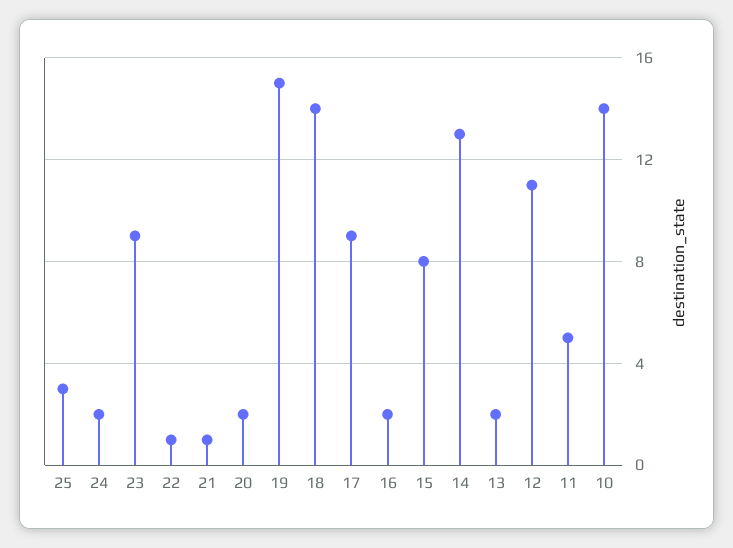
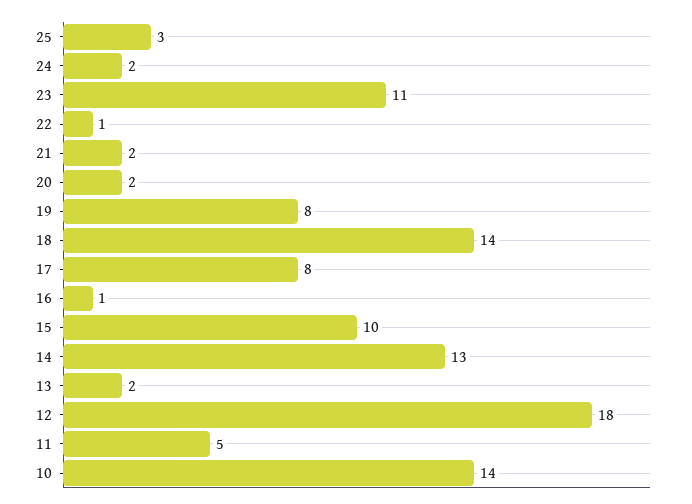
  {
    "25": 3,
    "24": 2,
-   "23": 9,
+   "23": 11,
    "22": 1,
-   "21": 1,
+   "21": 2,
    "20": 2,
-   "19": 15,
+   "19": 8,
    "18": 14,
-   "17": 9,
+   "17": 8,
-   "16": 2,
+   "16": 1,
-   "15": 8,
+   "15": 10,
    "14": 13,
    "13": 2,
-   "12": 11,
+   "12": 18,
    "11": 5,
    "10": 14
  }

